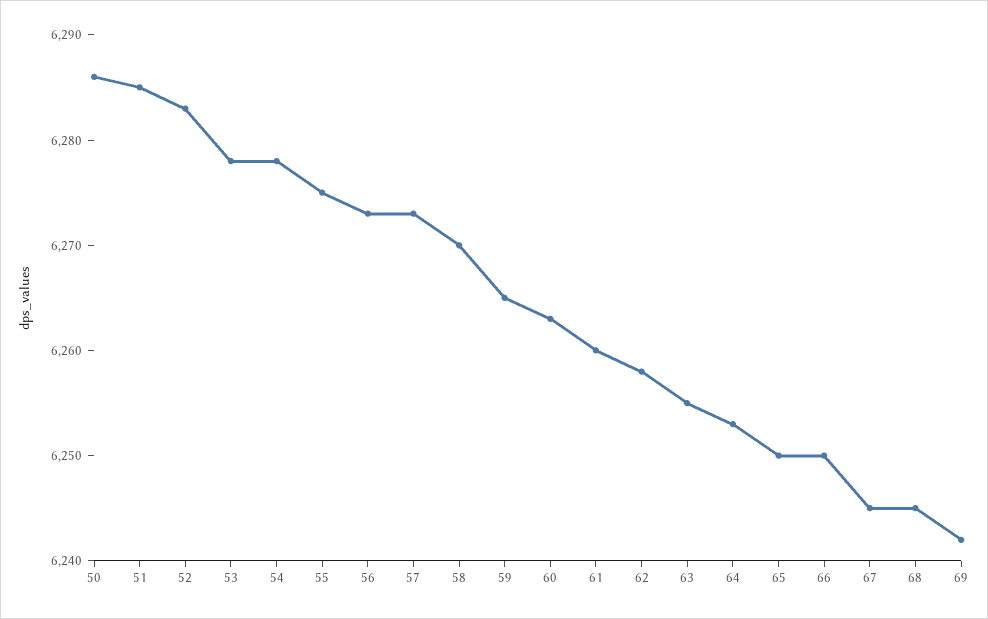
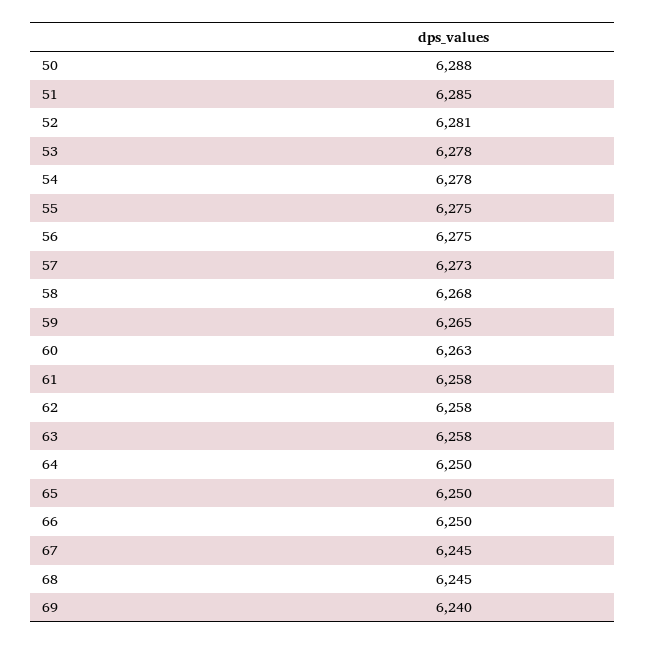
  {
-   "50": 6286,
+   "50": 6288,
    "51": 6285,
-   "52": 6283,
+   "52": 6281,
    "53": 6278,
    "54": 6278,
    "55": 6275,
-   "56": 6273,
+   "56": 6275,
    "57": 6273,
-   "58": 6270,
+   "58": 6268,
    "59": 6265,
    "60": 6263,
-   "61": 6260,
+   "61": 6258,
    "62": 6258,
-   "63": 6255,
+   "63": 6258,
-   "64": 6253,
+   "64": 6250,
    "65": 6250,
    "66": 6250,
    "67": 6245,
    "68": 6245,
-   "69": 6242
+   "69": 6240
  }

